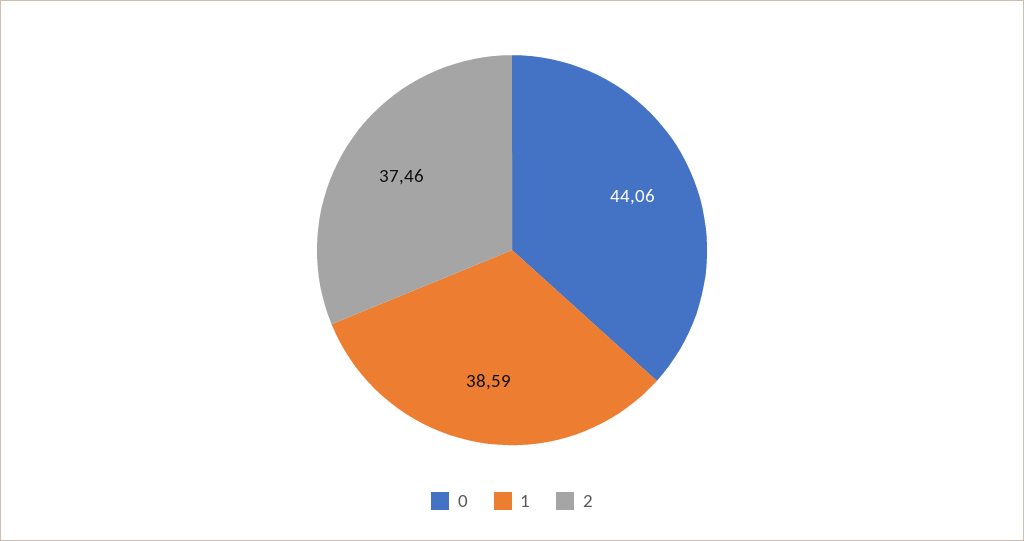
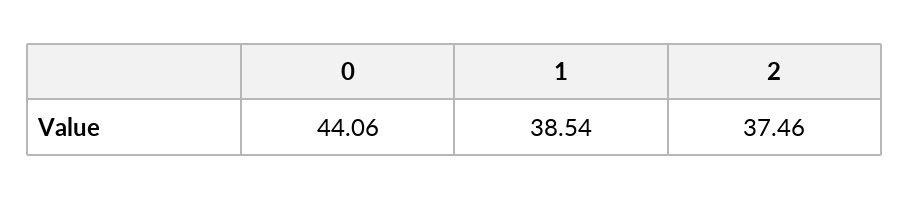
  {
    "0": 44.06,
-   "1": 38.59,
+   "1": 38.54,
    "2": 37.46
  }

